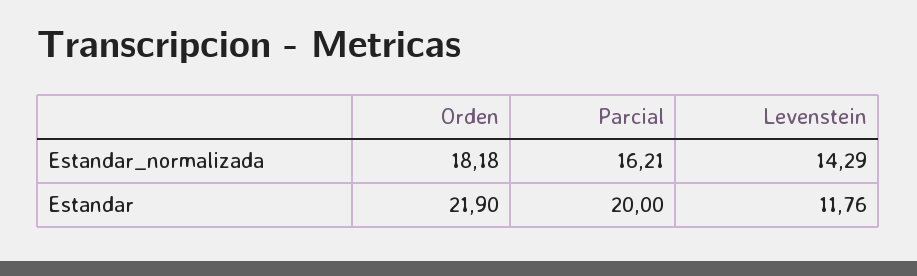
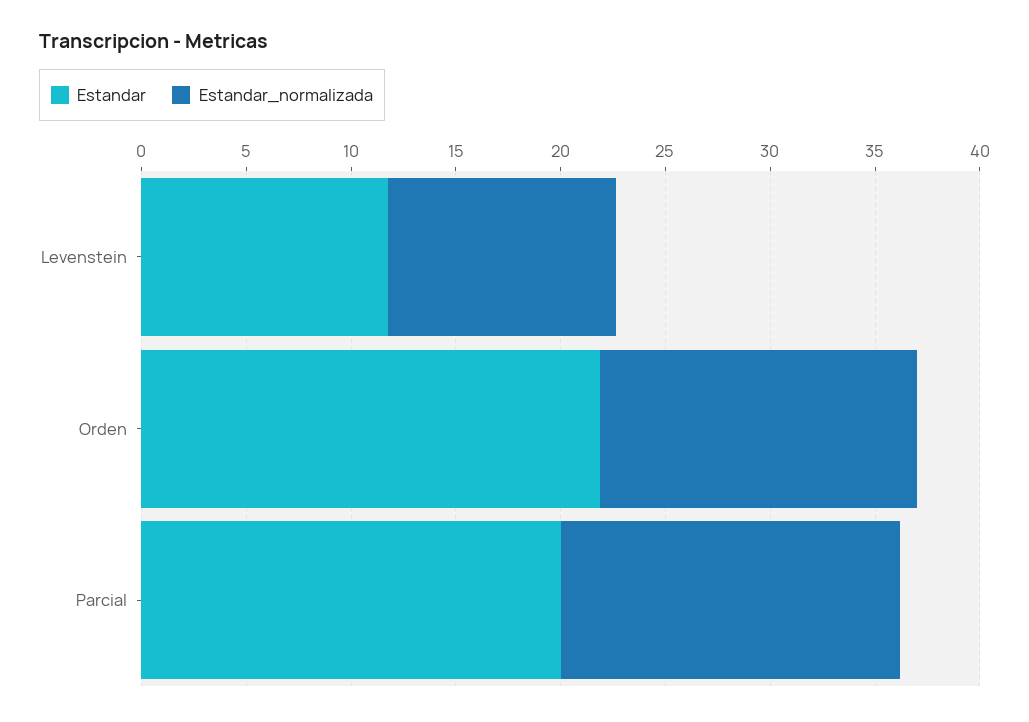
  {
    "Estandar_normalizada": {
-     "Orden": 18.18,
+     "Orden": 15,
      "Parcial": 16.21,
-     "Levenstein": 14.29
+     "Levenstein": 11
    },
    "Estandar": {
      "Orden": 21.9,
      "Parcial": 20,
      "Levenstein": 11.76
    }
  }

